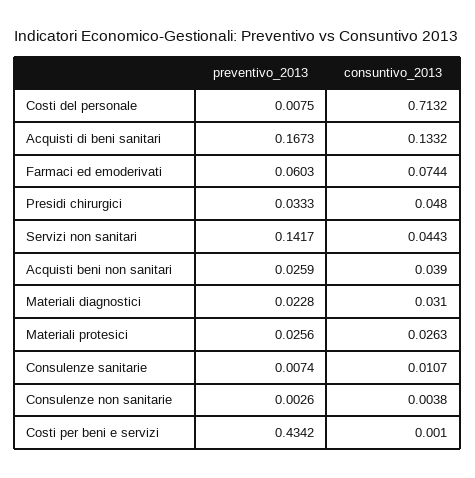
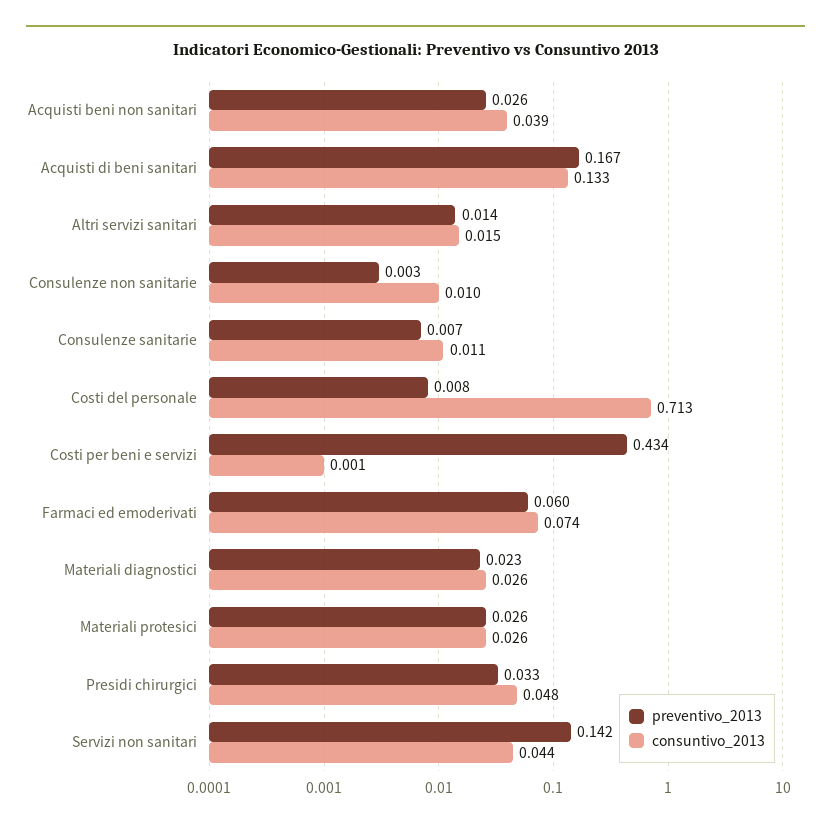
  {
    "preventivo_2013": {
      "Costi del personale": 0.0075,
      "Acquisti di beni sanitari": 0.1673,
      "Farmaci ed emoderivati": 0.0603,
      "Presidi chirurgici": 0.0333,
      "Servizi non sanitari": 0.1417,
      "Acquisti beni non sanitari": 0.0259,
      "Materiali diagnostici": 0.0228,
      "Materiali protesici": 0.0256,
      "Consulenze sanitarie": 0.0074,
      "Consulenze non sanitarie": 0.0026,
-     "Costi per beni e servizi": 0.4342
+     "Costi per beni e servizi": 0.4342,
+     "Altri servizi sanitari": 0.014
    },
    "consuntivo_2013": {
      "Costi del personale": 0.7132,
      "Acquisti di beni sanitari": 0.1332,
      "Farmaci ed emoderivati": 0.0744,
      "Presidi chirurgici": 0.048,
      "Servizi non sanitari": 0.0443,
      "Acquisti beni non sanitari": 0.039,
-     "Materiali diagnostici": 0.031,
+     "Materiali diagnostici": 0.026,
      "Materiali protesici": 0.0263,
      "Consulenze sanitarie": 0.0107,
-     "Consulenze non sanitarie": 0.0038,
+     "Consulenze non sanitarie": 0.01,
-     "Costi per beni e servizi": 0.001
+     "Costi per beni e servizi": 0.001,
+     "Altri servizi sanitari": 0.015
    }
  }

